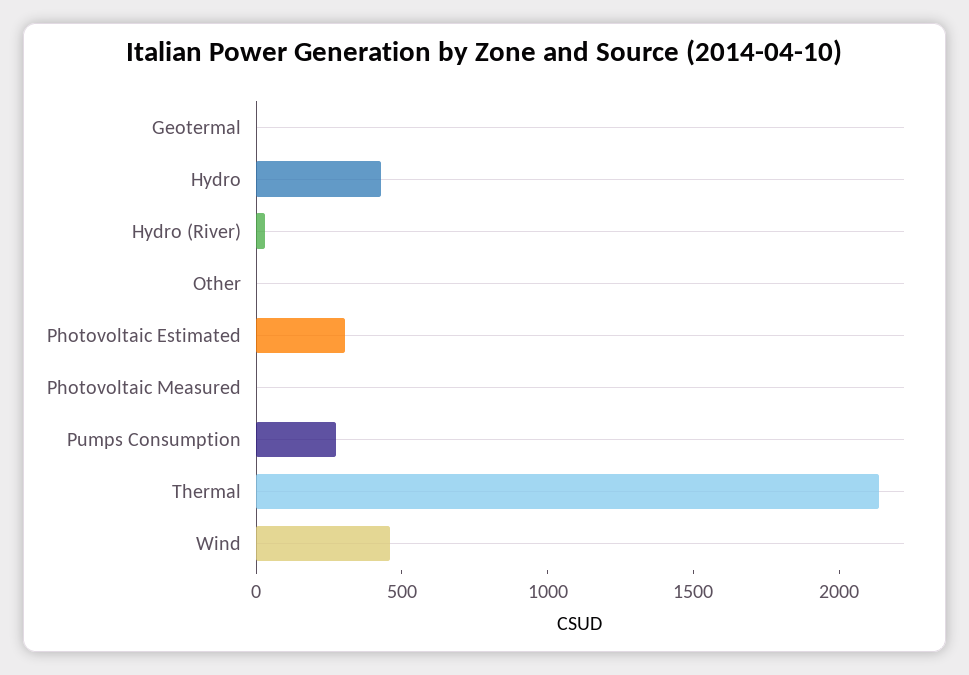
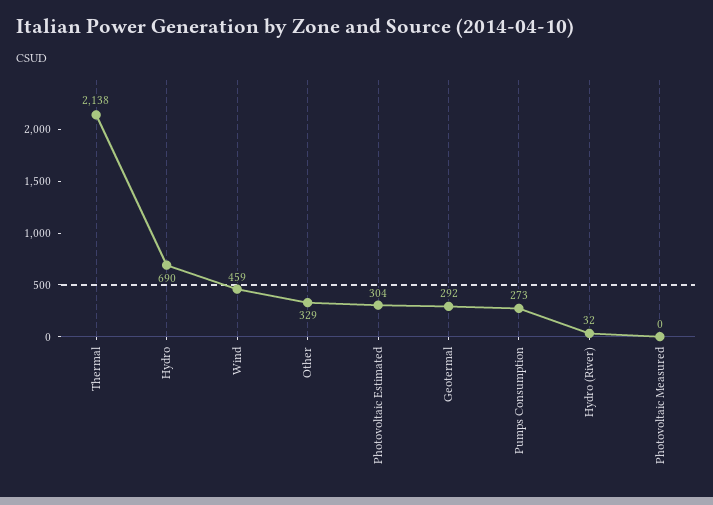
  {
-   "Geotermal": 0,
+   "Geotermal": 292,
-   "Hydro": 400,
+   "Hydro": 690,
    "Hydro (River)": 32,
-   "Other": 0,
+   "Other": 329,
    "Photovoltaic Estimated": 304,
    "Photovoltaic Measured": 0,
    "Pumps Consumption": 273,
    "Thermal": 2138,
    "Wind": 459
  }

